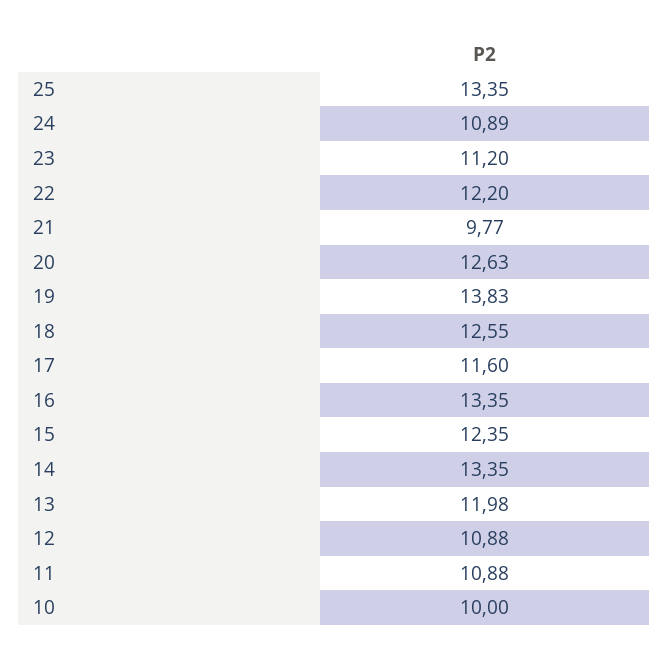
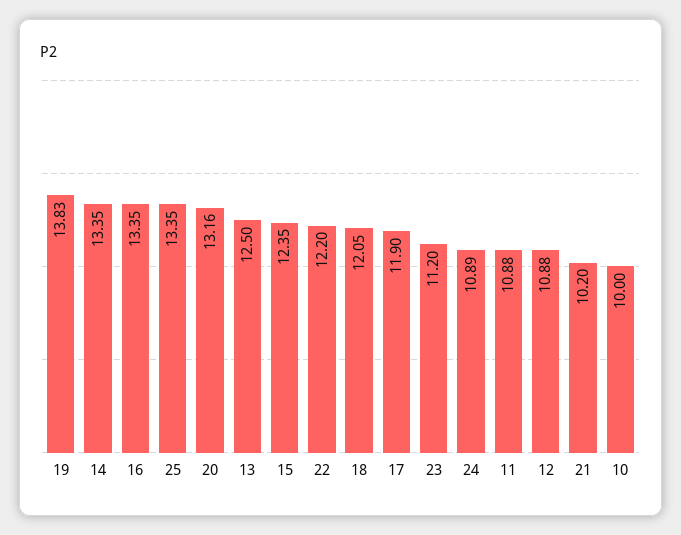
  {
    "25": 13.35,
    "24": 10.89,
    "23": 11.2,
    "22": 12.2,
-   "21": 9.77,
+   "21": 10.2,
-   "20": 12.63,
+   "20": 13.16,
    "19": 13.83,
-   "18": 12.55,
+   "18": 12.05,
-   "17": 11.6,
+   "17": 11.9,
    "16": 13.35,
    "15": 12.35,
    "14": 13.35,
-   "13": 11.98,
+   "13": 12.5,
    "12": 10.88,
    "11": 10.88,
    "10": 10
  }

